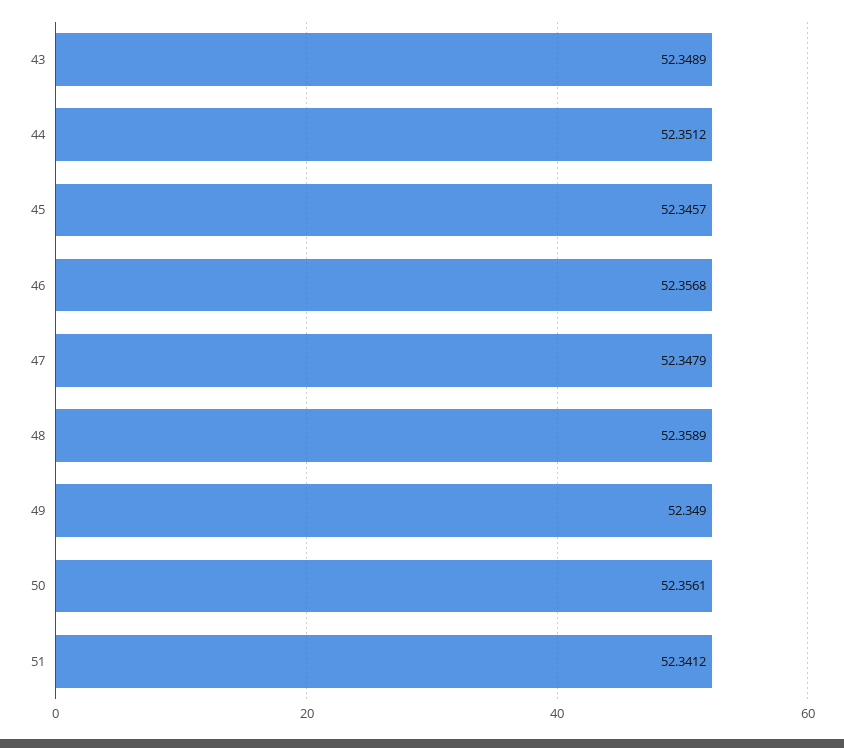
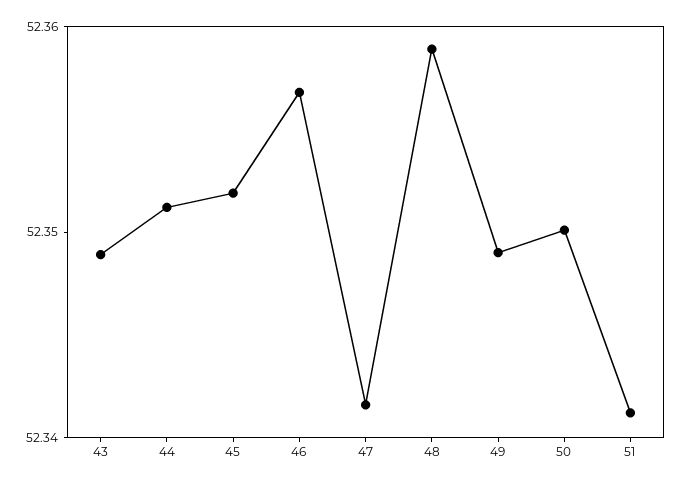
  {
    "43": 52.3489,
    "44": 52.3512,
-   "45": 52.3457,
+   "45": 52.352,
    "46": 52.3568,
-   "47": 52.3479,
+   "47": 52.342,
    "48": 52.3589,
    "49": 52.349,
-   "50": 52.3561,
+   "50": 52.35,
    "51": 52.3412
  }

